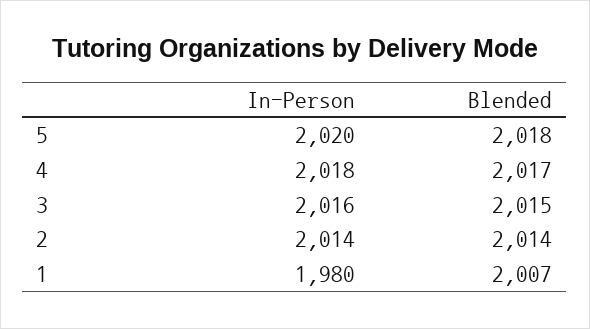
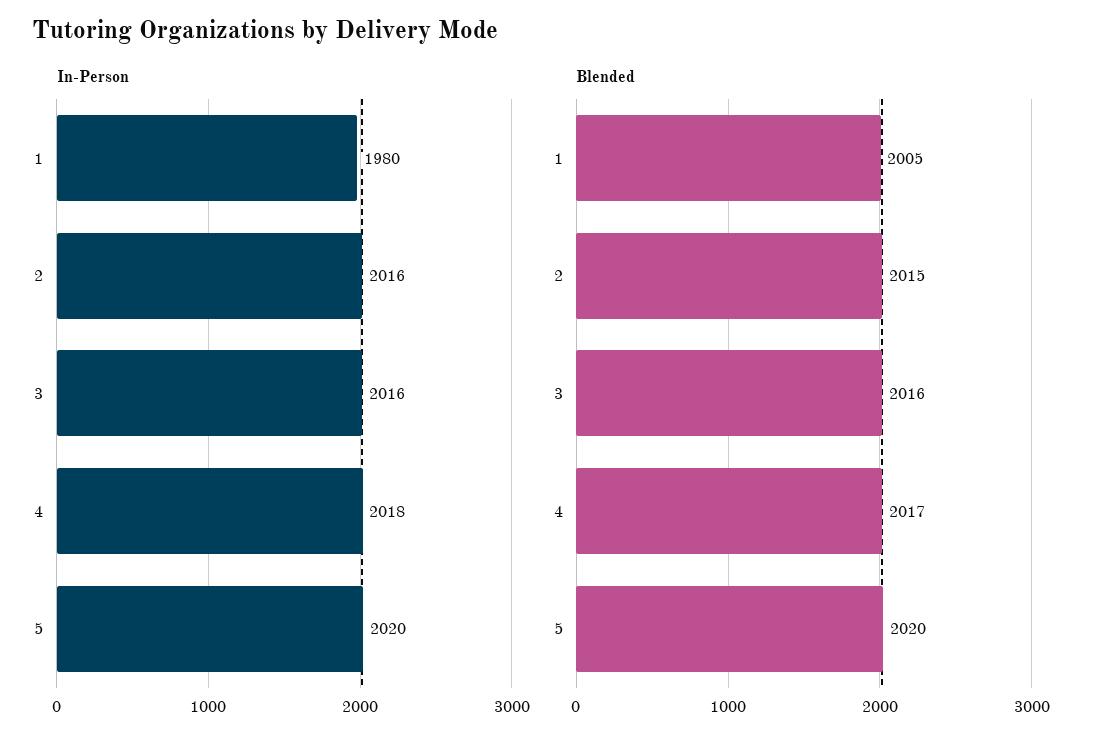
  {
    "In-Person": {
      "5": 2020,
      "4": 2018,
      "3": 2016,
-     "2": 2014,
+     "2": 2016,
      "1": 1980
    },
    "Blended": {
-     "5": 2018,
+     "5": 2020,
      "4": 2017,
-     "3": 2015,
+     "3": 2016,
-     "2": 2014,
+     "2": 2015,
-     "1": 2007
+     "1": 2005
    }
  }

